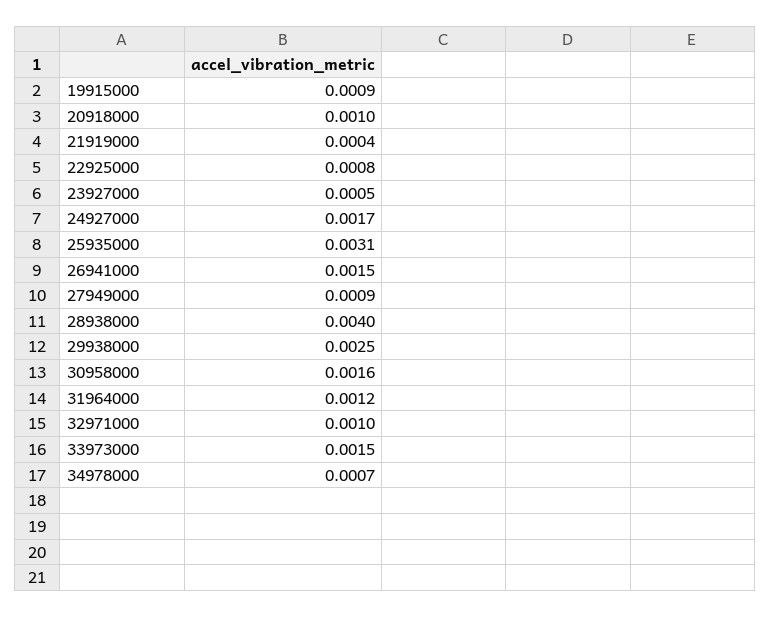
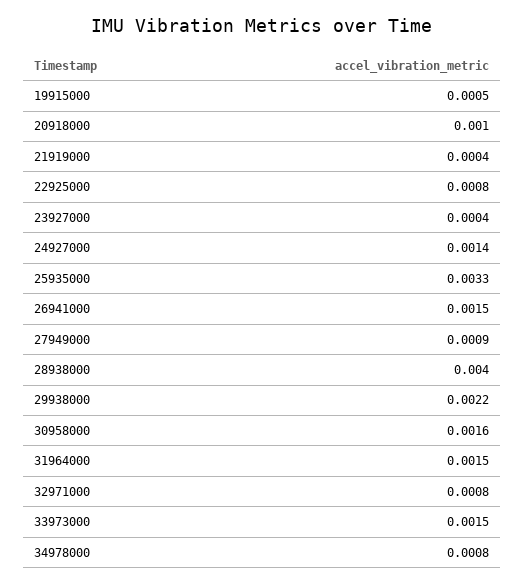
  {
-   "19915000": 0.0009,
+   "19915000": 0.0005,
    "20918000": 0.001,
    "21919000": 0.0004,
    "22925000": 0.0008,
-   "23927000": 0.0005,
+   "23927000": 0.0004,
-   "24927000": 0.0017,
+   "24927000": 0.0014,
-   "25935000": 0.0031,
+   "25935000": 0.0033,
    "26941000": 0.0015,
    "27949000": 0.0009,
    "28938000": 0.004,
-   "29938000": 0.0025,
+   "29938000": 0.0022,
    "30958000": 0.0016,
-   "31964000": 0.0012,
+   "31964000": 0.0015,
-   "32971000": 0.001,
+   "32971000": 0.0008,
    "33973000": 0.0015,
-   "34978000": 0.0007
+   "34978000": 0.0008
  }

